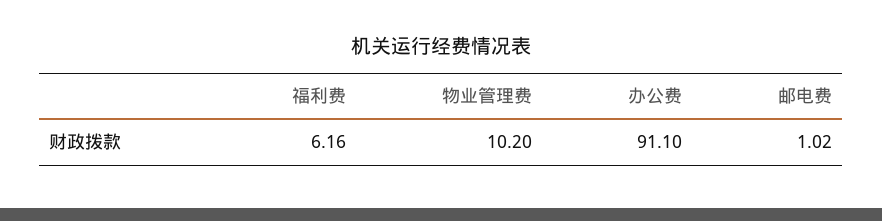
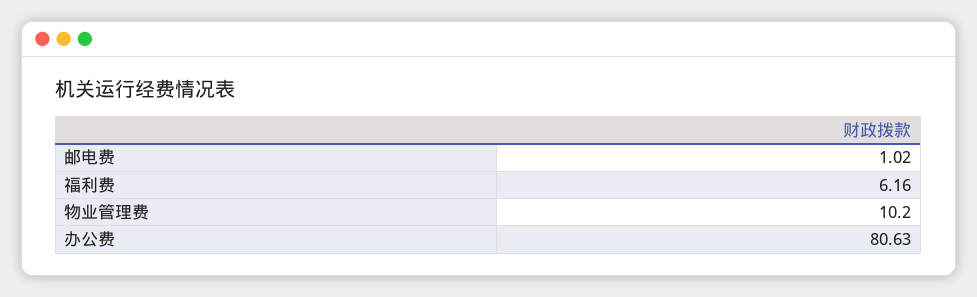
  {
    "福利费": 6.16,
    "物业管理费": 10.2,
-   "办公费": 91.1,
+   "办公费": 80.63,
    "邮电费": 1.02
  }

